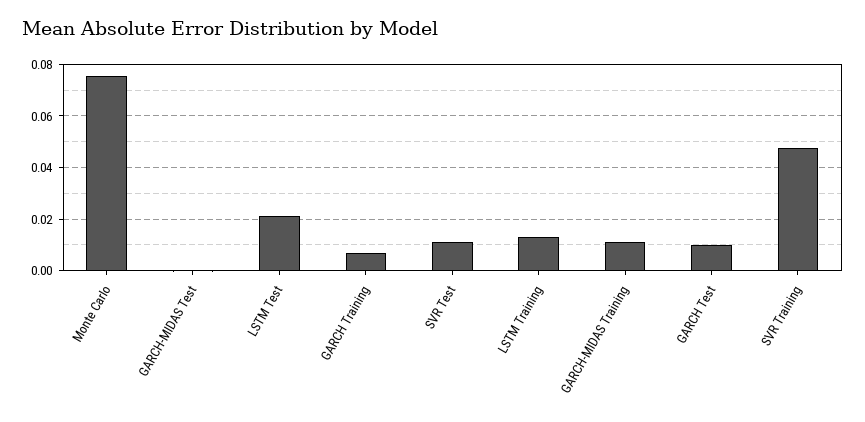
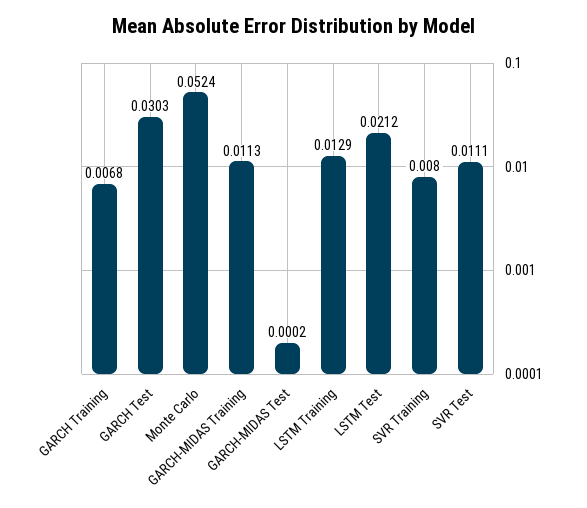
  {
-   "Monte Carlo": 0.075,
+   "Monte Carlo": 0.0524,
    "GARCH-MIDAS Test": 0.0002,
    "LSTM Test": 0.0212,
    "GARCH Training": 0.0068,
    "SVR Test": 0.0111,
    "LSTM Training": 0.0129,
    "GARCH-MIDAS Training": 0.0113,
-   "GARCH Test": 0.01,
+   "GARCH Test": 0.0303,
-   "SVR Training": 0.0475
+   "SVR Training": 0.008
  }

